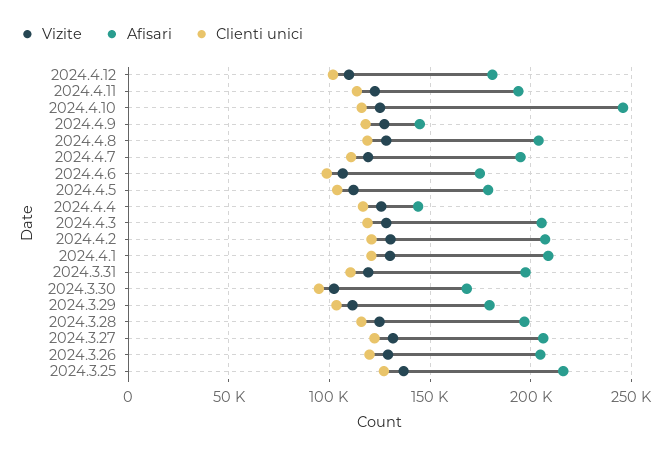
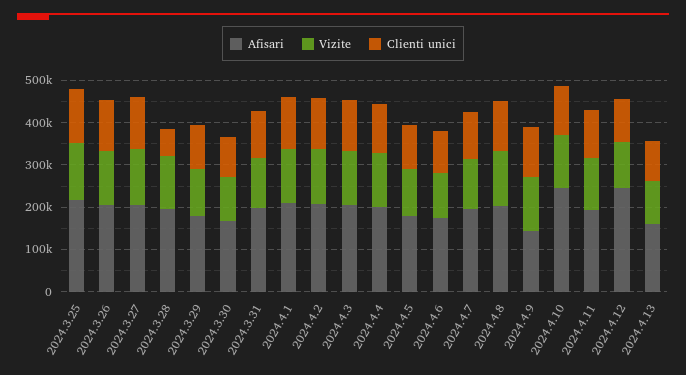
  {
    "Vizite": {
      "2024.4.12": 110000,
      "2024.4.11": 125000,
      "2024.4.10": 125000,
      "2024.4.9": 125000,
      "2024.4.8": 130000,
      "2024.4.7": 120000,
      "2024.4.6": 105000,
      "2024.4.5": 110000,
      "2024.4.4": 125000,
      "2024.4.3": 130000,
      "2024.4.2": 130000,
      "2024.4.1": 130000,
      "2024.3.31": 120000,
      "2024.3.30": 100000,
      "2024.3.29": 110000,
      "2024.3.28": 125000,
      "2024.3.27": 130000,
      "2024.3.26": 130000,
-     "2024.3.25": 135000
+     "2024.3.25": 135000,
+     "2024.4.13": 100000
    },
    "Afisari": {
-     "2024.4.12": 180000,
+     "2024.4.12": 240000,
      "2024.4.11": 195000,
      "2024.4.10": 245000,
      "2024.4.9": 145000,
      "2024.4.8": 205000,
      "2024.4.7": 195000,
      "2024.4.6": 175000,
      "2024.4.5": 180000,
-     "2024.4.4": 145000,
+     "2024.4.4": 200000,
      "2024.4.3": 205000,
      "2024.4.2": 205000,
      "2024.4.1": 210000,
      "2024.3.31": 195000,
      "2024.3.30": 170000,
      "2024.3.29": 180000,
      "2024.3.28": 195000,
      "2024.3.27": 205000,
      "2024.3.26": 205000,
-     "2024.3.25": 215000
+     "2024.3.25": 215000,
+     "2024.4.13": 160000
    },
    "Clienti unici": {
      "2024.4.12": 100000,
      "2024.4.11": 115000,
      "2024.4.10": 115000,
      "2024.4.9": 120000,
      "2024.4.8": 120000,
      "2024.4.7": 110000,
      "2024.4.6": 100000,
      "2024.4.5": 105000,
      "2024.4.4": 115000,
      "2024.4.3": 120000,
      "2024.4.2": 120000,
      "2024.4.1": 120000,
      "2024.3.31": 110000,
      "2024.3.30": 95000,
      "2024.3.29": 105000,
-     "2024.3.28": 115000,
+     "2024.3.28": 60000,
      "2024.3.27": 120000,
      "2024.3.26": 120000,
-     "2024.3.25": 125000
+     "2024.3.25": 125000,
+     "2024.4.13": 100000
    }
  }

